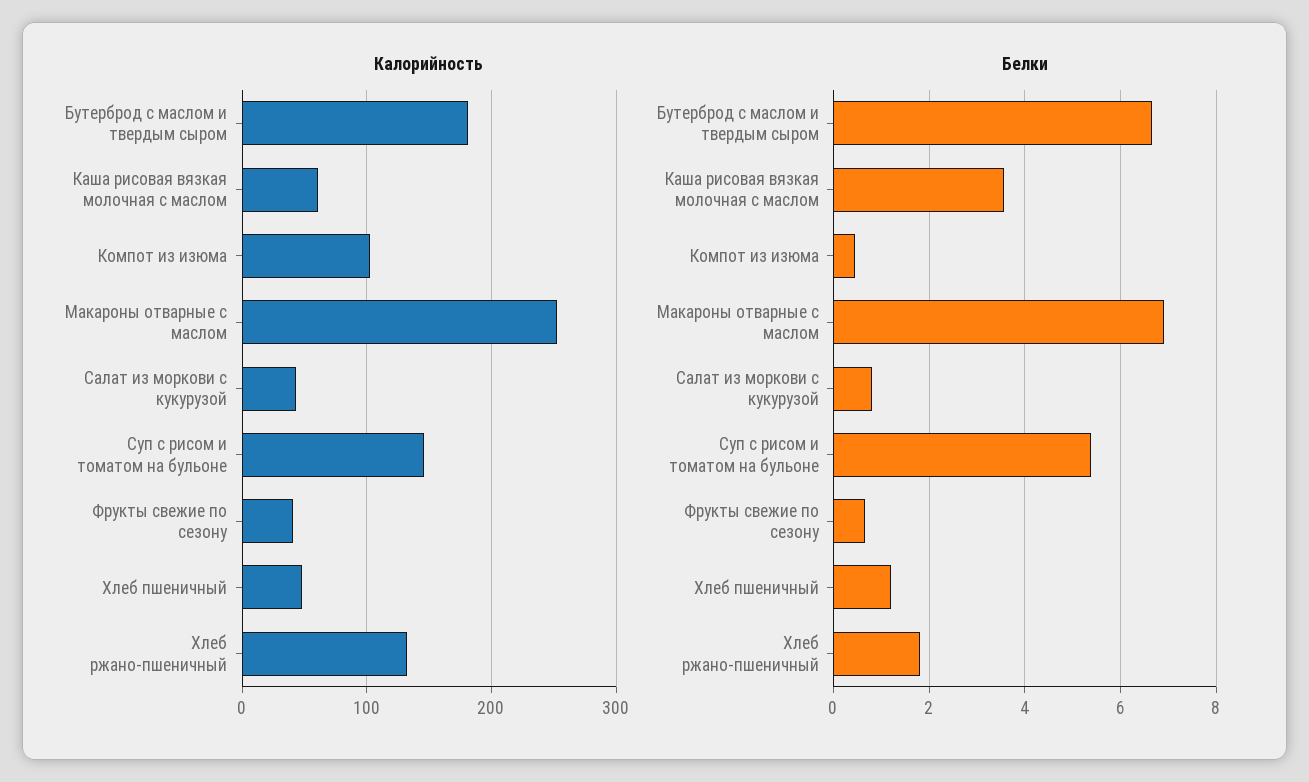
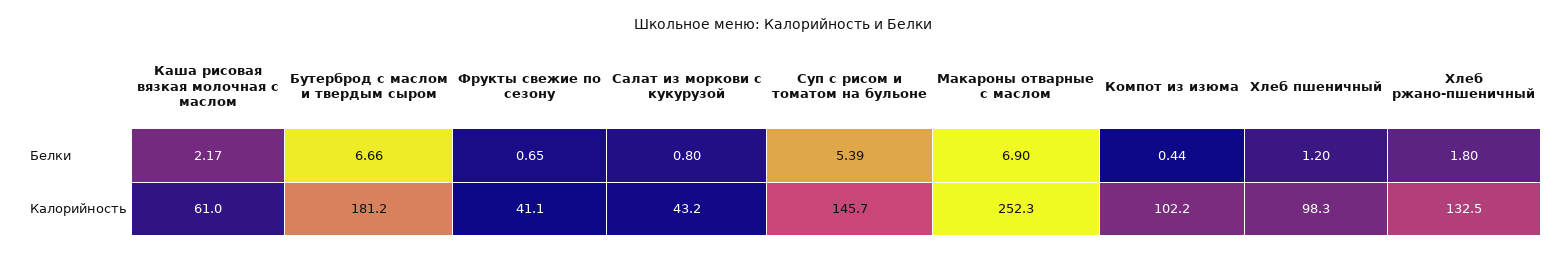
  {
    "Калорийность": {
      "Бутерброд с маслом и твердым сыром": 181.2,
      "Каша рисовая вязкая молочная с маслом": 61,
      "Компот из изюма": 102.2,
      "Макароны отварные с маслом": 252.3,
      "Салат из моркови с кукурузой": 43.2,
      "Суп с рисом и томатом на бульоне": 145.7,
      "Фрукты свежие по сезону": 41.1,
-     "Хлеб пшеничный": 50,
+     "Хлеб пшеничный": 98.3,
      "Хлеб ржано-пшеничный": 132.5
    },
    "Белки": {
      "Бутерброд с маслом и твердым сыром": 6.66,
-     "Каша рисовая вязкая молочная с маслом": 3.6,
+     "Каша рисовая вязкая молочная с маслом": 2.17,
      "Компот из изюма": 0.44,
      "Макароны отварные с маслом": 6.9,
      "Салат из моркови с кукурузой": 0.8,
      "Суп с рисом и томатом на бульоне": 5.39,
      "Фрукты свежие по сезону": 0.65,
      "Хлеб пшеничный": 1.2,
      "Хлеб ржано-пшеничный": 1.8
    }
  }

